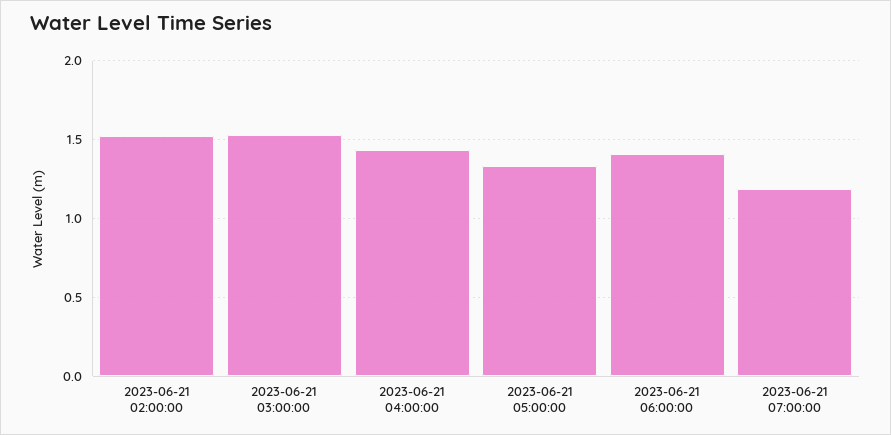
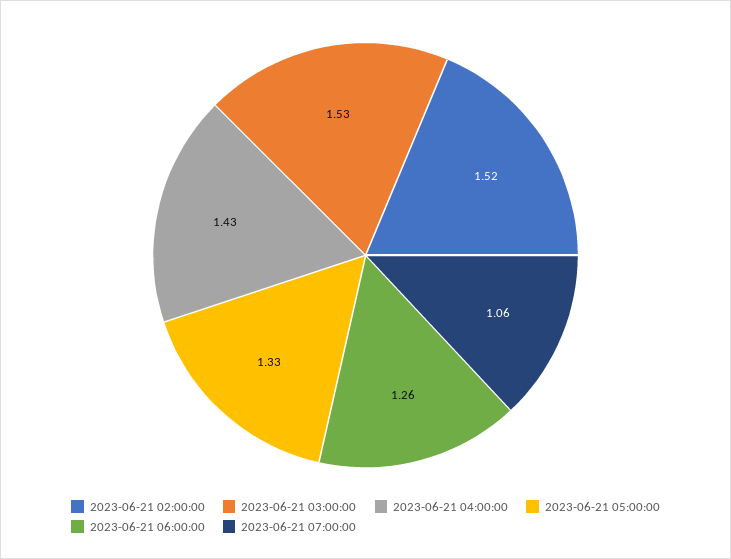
  {
    "2023-06-21 02:00:00": 1.52,
    "2023-06-21 03:00:00": 1.53,
    "2023-06-21 04:00:00": 1.43,
    "2023-06-21 05:00:00": 1.33,
-   "2023-06-21 06:00:00": 1.4,
+   "2023-06-21 06:00:00": 1.26,
-   "2023-06-21 07:00:00": 1.2
+   "2023-06-21 07:00:00": 1.06
  }

